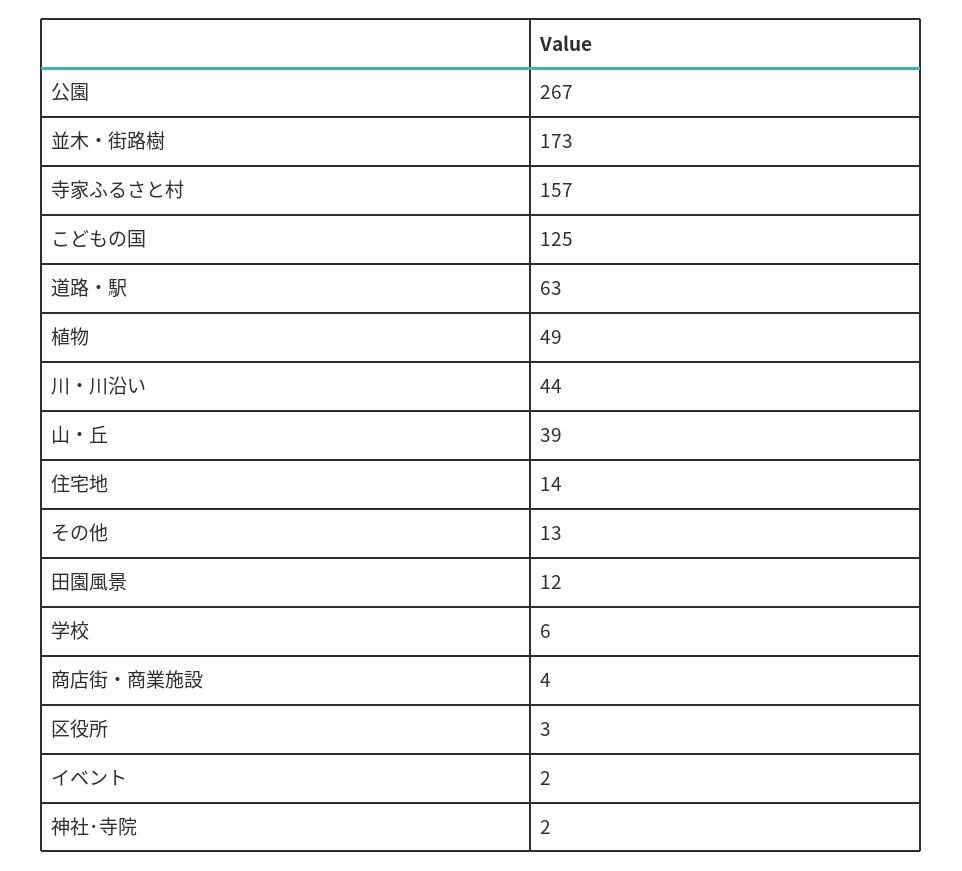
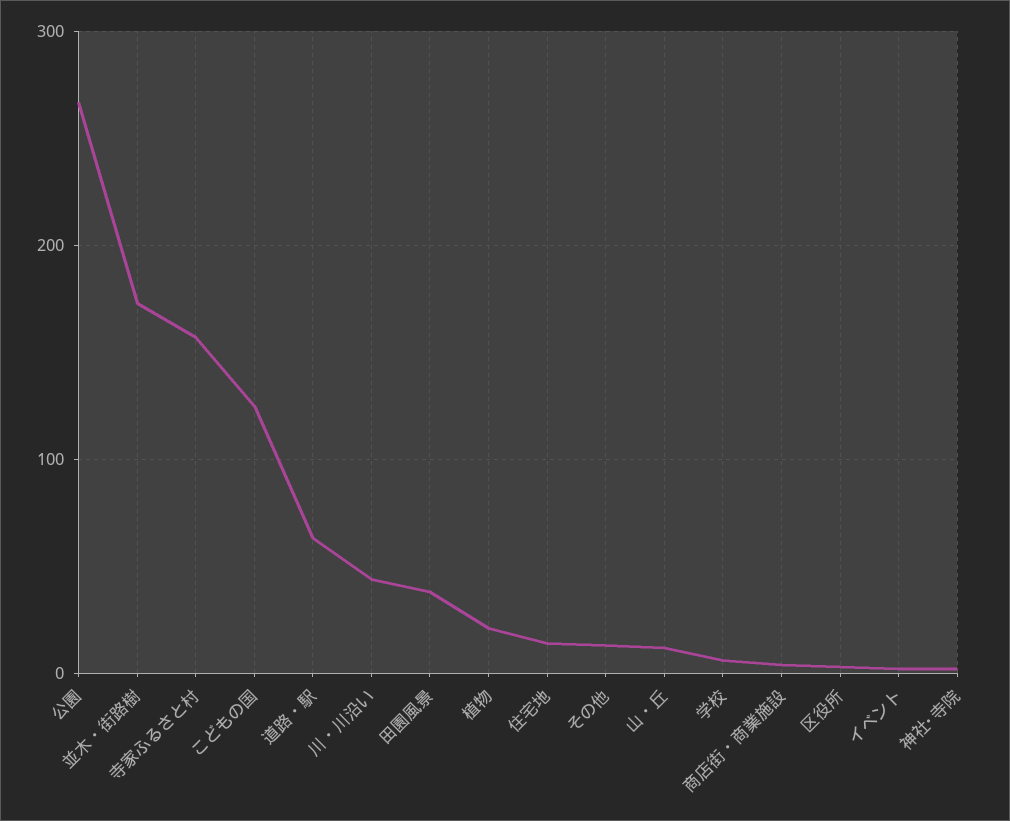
  {
    "公園": 267,
    "並木・街路樹": 173,
    "寺家ふるさと村": 157,
    "こどもの国": 125,
    "道路・駅": 63,
-   "植物": 49,
+   "植物": 20,
    "川・川沿い": 44,
-   "山・丘": 39,
+   "山・丘": 10,
    "住宅地": 14,
    "その他": 13,
-   "田園風景": 12,
+   "田園風景": 40,
    "学校": 6,
    "商店街・商業施設": 4,
    "区役所": 3,
    "イベント": 2,
    "神社･寺院": 2
  }

